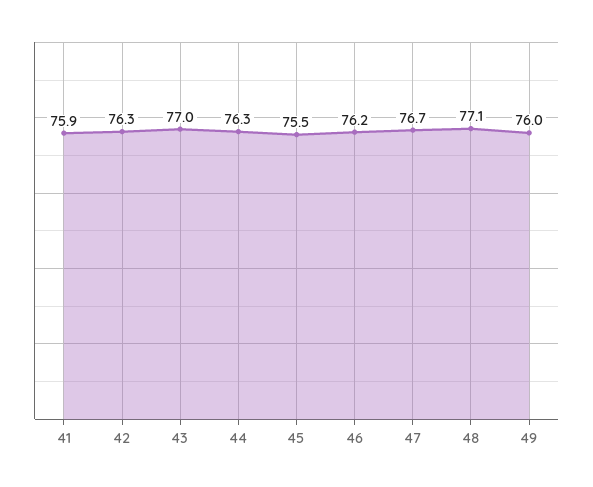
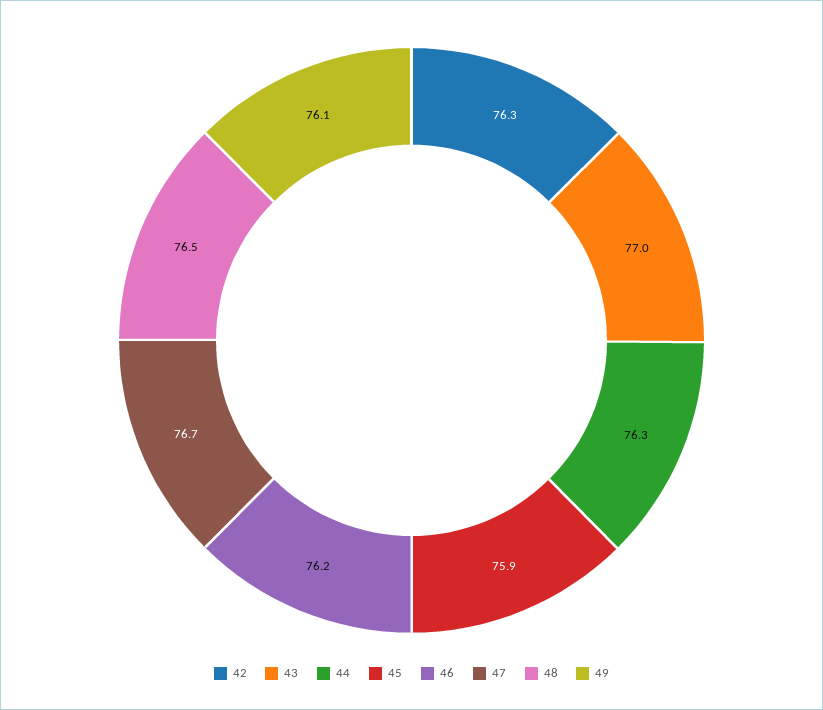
  {
-   "41": 75.9,
    "42": 76.3,
    "43": 77,
    "44": 76.3,
-   "45": 75.5,
+   "45": 75.9,
    "46": 76.2,
    "47": 76.7,
-   "48": 77.1,
+   "48": 76.5,
-   "49": 76
+   "49": 76.1
  }

